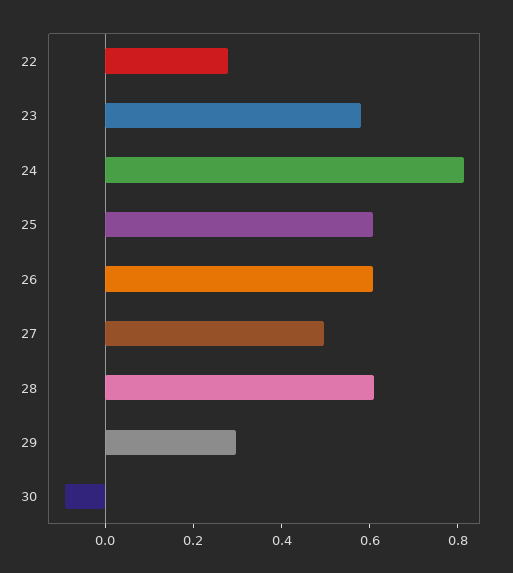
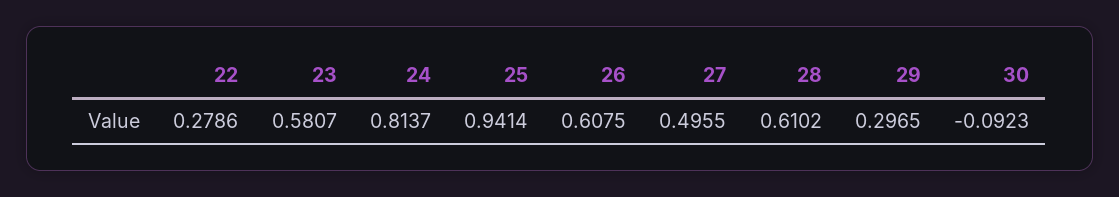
  {
    "22": 0.2786,
    "23": 0.5807,
    "24": 0.8137,
-   "25": 0.6,
+   "25": 0.9414,
    "26": 0.6075,
    "27": 0.4955,
    "28": 0.6102,
    "29": 0.2965,
    "30": -0.0923
  }

